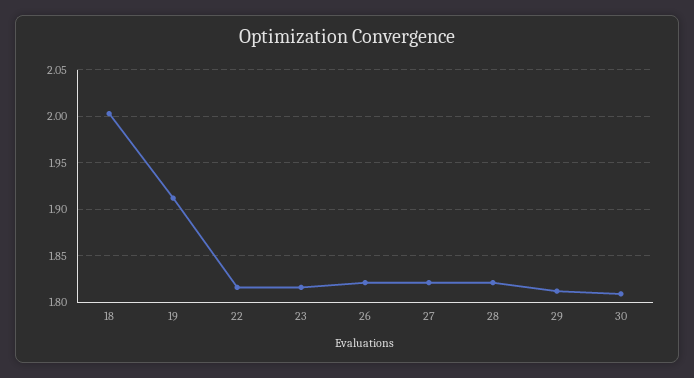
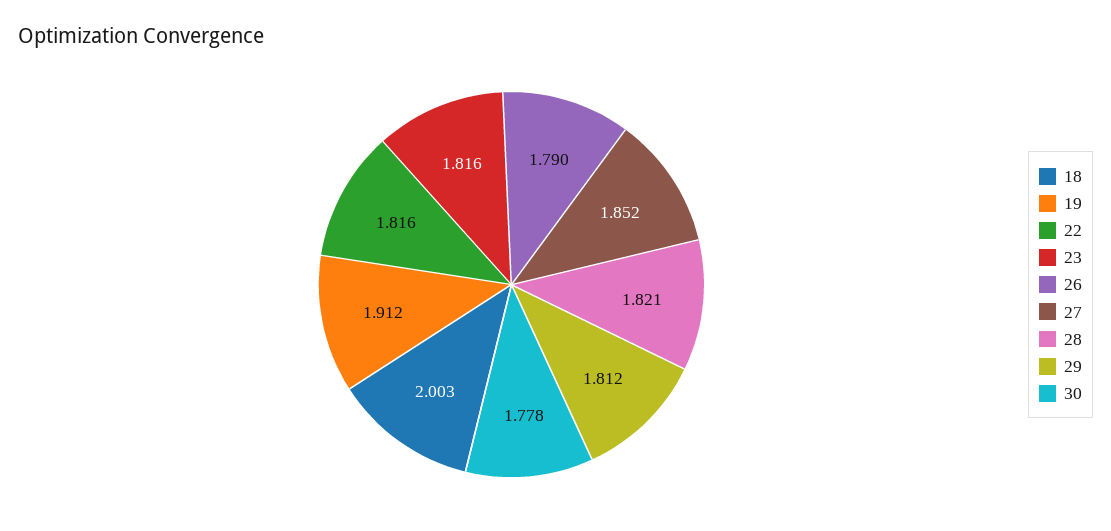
  {
    "18": 2.003,
    "19": 1.912,
    "22": 1.816,
    "23": 1.816,
-   "26": 1.82,
+   "26": 1.79,
-   "27": 1.82,
+   "27": 1.852,
    "28": 1.821,
    "29": 1.812,
-   "30": 1.81
+   "30": 1.778
  }

